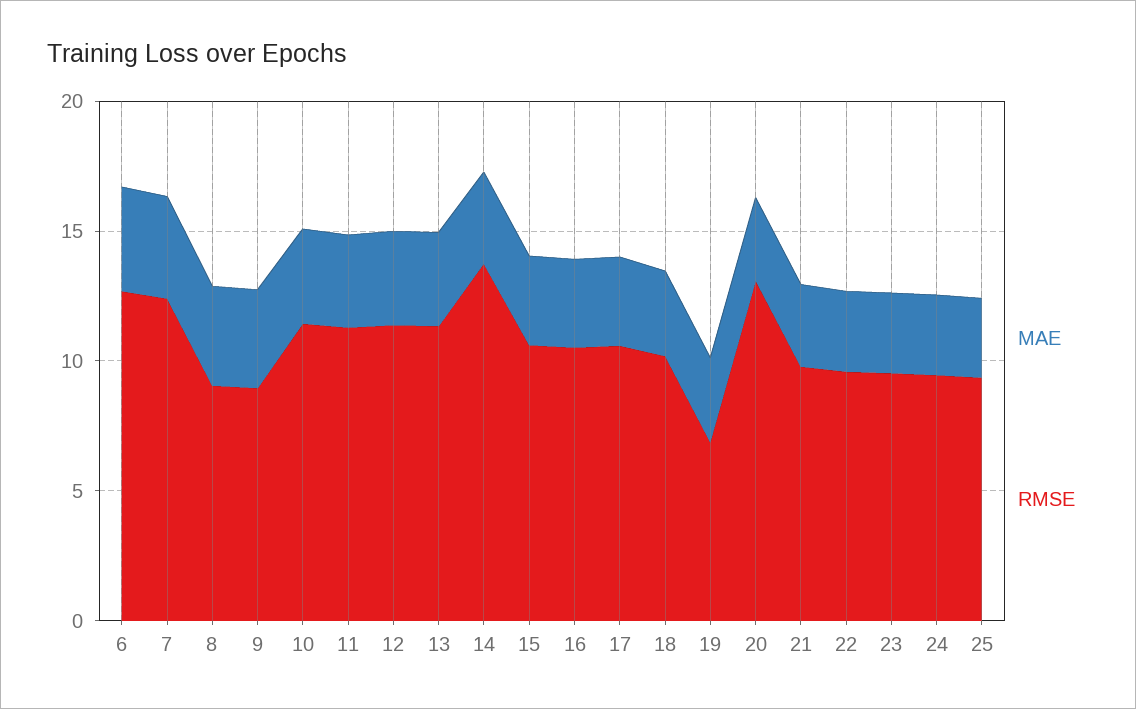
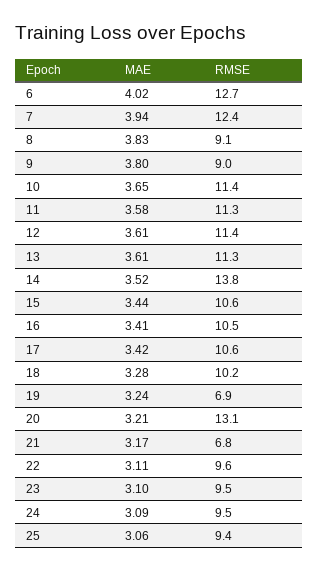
  {
    "MAE": {
      "6": 4.02,
      "7": 3.94,
      "8": 3.83,
      "9": 3.8,
      "10": 3.65,
      "11": 3.58,
      "12": 3.61,
      "13": 3.61,
      "14": 3.52,
      "15": 3.44,
      "16": 3.41,
      "17": 3.42,
      "18": 3.28,
      "19": 3.24,
      "20": 3.21,
      "21": 3.17,
      "22": 3.11,
      "23": 3.1,
      "24": 3.09,
      "25": 3.06
    },
    "RMSE": {
      "6": 12.7,
      "7": 12.4,
      "8": 9.1,
      "9": 9,
      "10": 11.4,
      "11": 11.3,
      "12": 11.4,
      "13": 11.3,
      "14": 13.8,
      "15": 10.6,
      "16": 10.5,
      "17": 10.6,
      "18": 10.2,
      "19": 6.9,
      "20": 13.1,
-     "21": 10,
+     "21": 6.8,
      "22": 9.6,
      "23": 9.5,
      "24": 9.5,
      "25": 9.4
    }
  }

